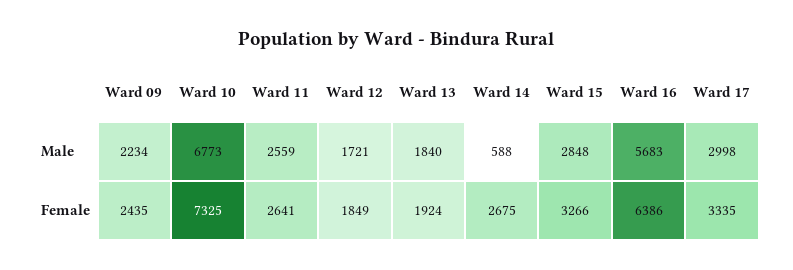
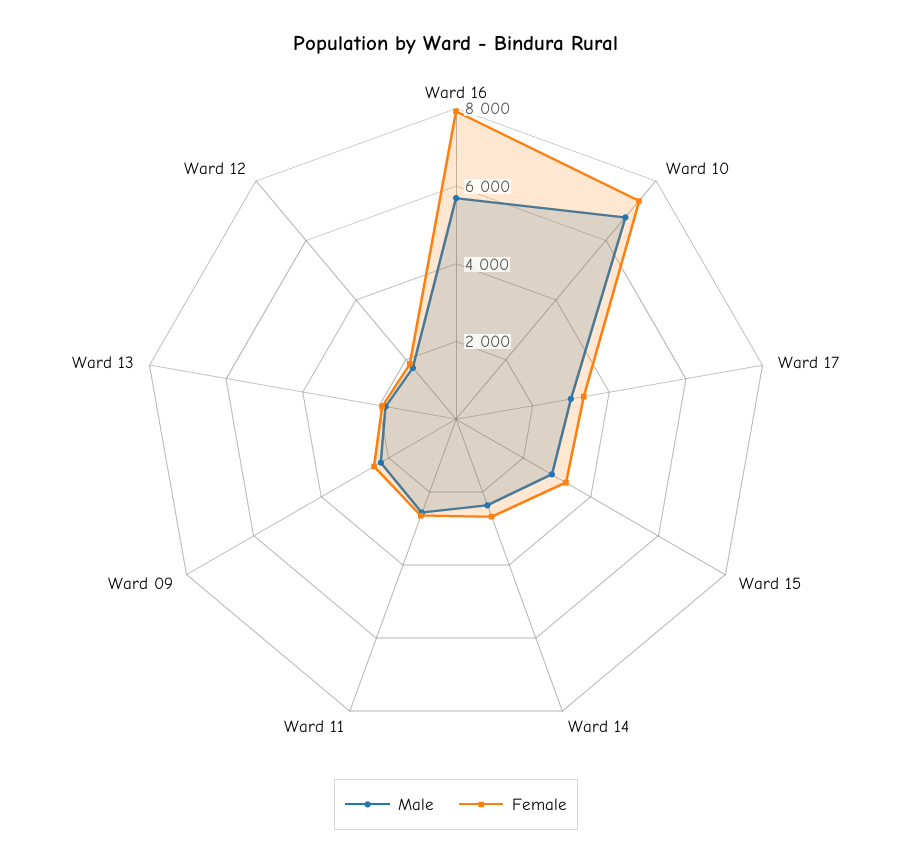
  {
    "Male": {
      "Ward 09": 2234,
      "Ward 10": 6773,
      "Ward 11": 2559,
      "Ward 12": 1721,
      "Ward 13": 1840,
-     "Ward 14": 588,
+     "Ward 14": 2500,
      "Ward 15": 2848,
      "Ward 16": 5683,
      "Ward 17": 2998
    },
    "Female": {
      "Ward 09": 2435,
      "Ward 10": 7325,
      "Ward 11": 2641,
      "Ward 12": 1849,
      "Ward 13": 1924,
      "Ward 14": 2675,
      "Ward 15": 3266,
-     "Ward 16": 6386,
+     "Ward 16": 8000,
      "Ward 17": 3335
    }
  }

